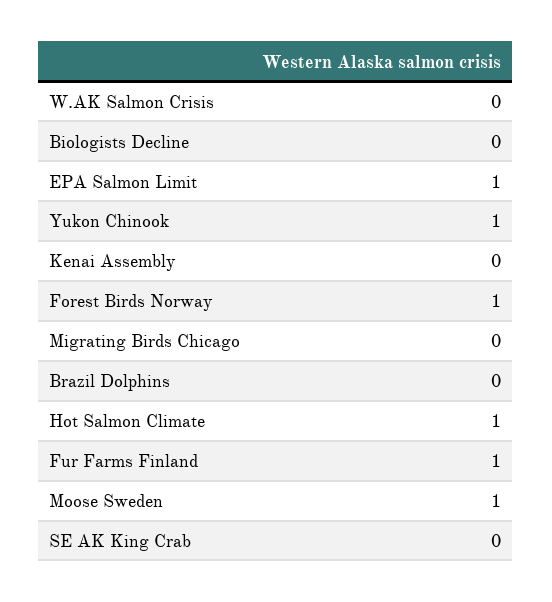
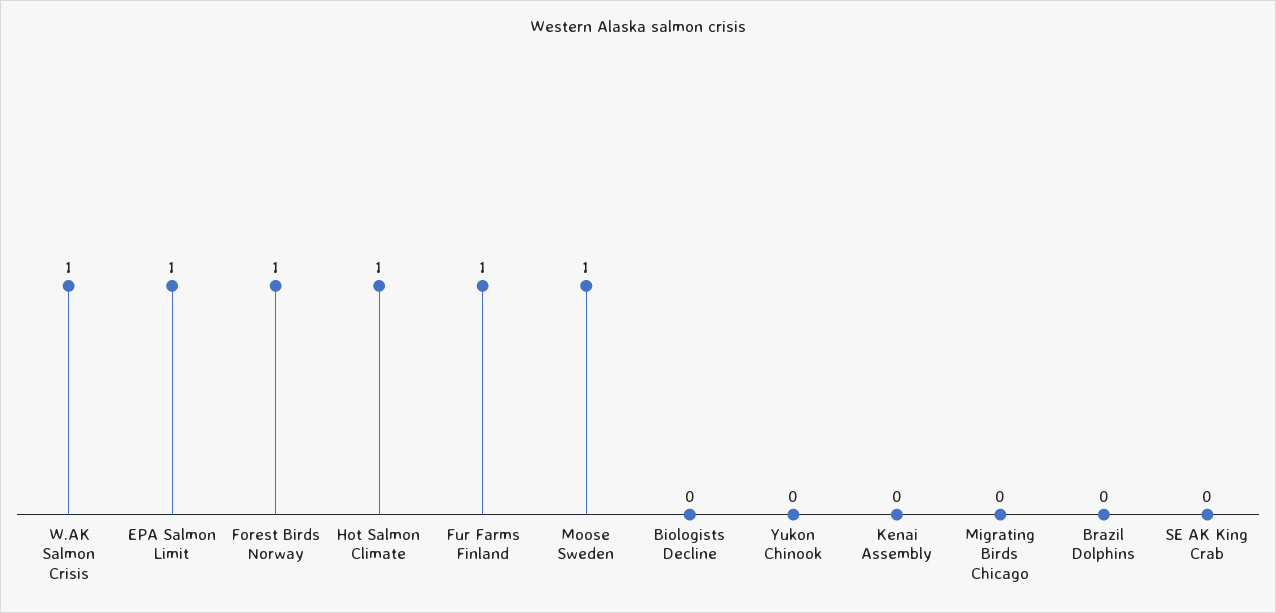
  {
-   "W.AK Salmon Crisis": 0,
+   "W.AK Salmon Crisis": 1,
    "Biologists Decline": 0,
    "EPA Salmon Limit": 1,
-   "Yukon Chinook": 1,
+   "Yukon Chinook": 0,
    "Kenai Assembly": 0,
    "Forest Birds Norway": 1,
    "Migrating Birds Chicago": 0,
    "Brazil Dolphins": 0,
    "Hot Salmon Climate": 1,
    "Fur Farms Finland": 1,
    "Moose Sweden": 1,
    "SE AK King Crab": 0
  }

